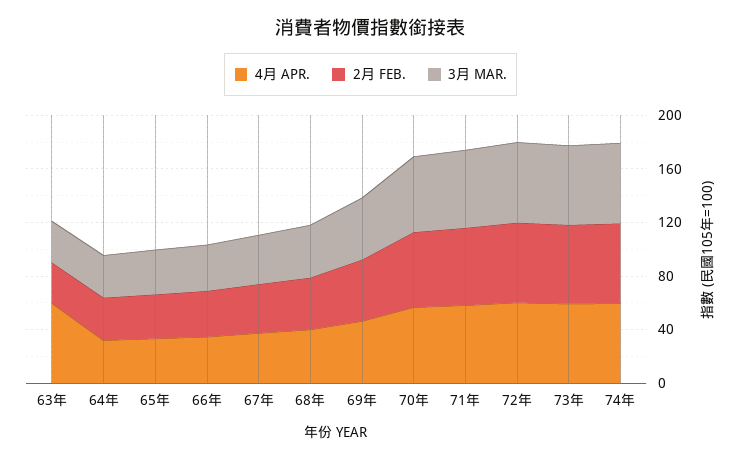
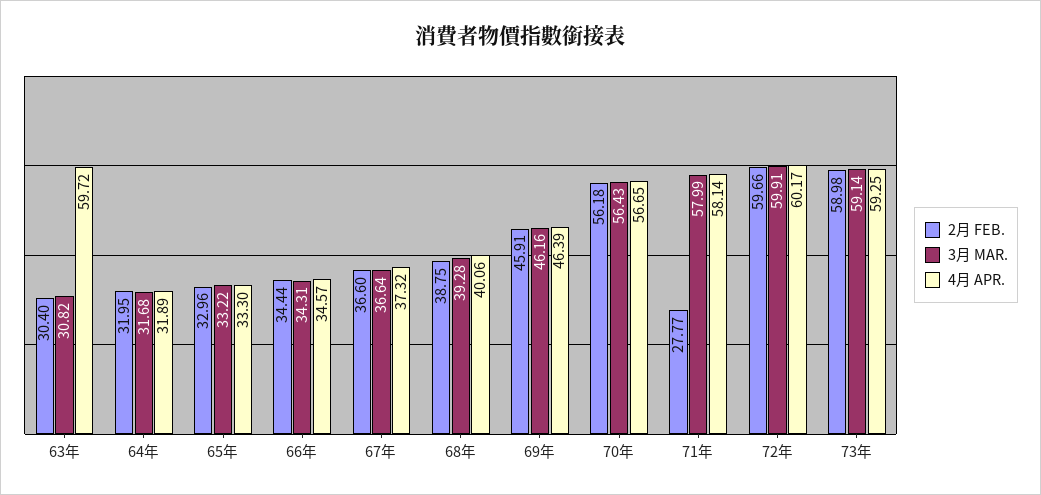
  {
    "4月 APR.": {
      "63年": 59.72,
      "64年": 31.89,
      "65年": 33.3,
      "66年": 34.57,
      "67年": 37.32,
      "68年": 40.06,
      "69年": 46.39,
      "70年": 56.65,
      "71年": 58.14,
      "72年": 60.17,
-     "73年": 59.25,
+     "73年": 59.25
-     "74年": 60
    },
    "2月 FEB.": {
      "63年": 30.4,
      "64年": 31.95,
      "65年": 32.96,
      "66年": 34.44,
      "67年": 36.6,
      "68年": 38.75,
      "69年": 45.91,
      "70年": 56.18,
-     "71年": 60,
+     "71年": 27.77,
      "72年": 59.66,
-     "73年": 58.98,
+     "73年": 58.98
-     "74年": 60
    },
    "3月 MAR.": {
      "63年": 30.82,
      "64年": 31.68,
      "65年": 33.22,
      "66年": 34.31,
      "67年": 36.64,
      "68年": 39.28,
      "69年": 46.16,
      "70年": 56.43,
      "71年": 57.99,
      "72年": 59.91,
-     "73年": 59.14,
+     "73年": 59.14
-     "74年": 60
    }
  }

